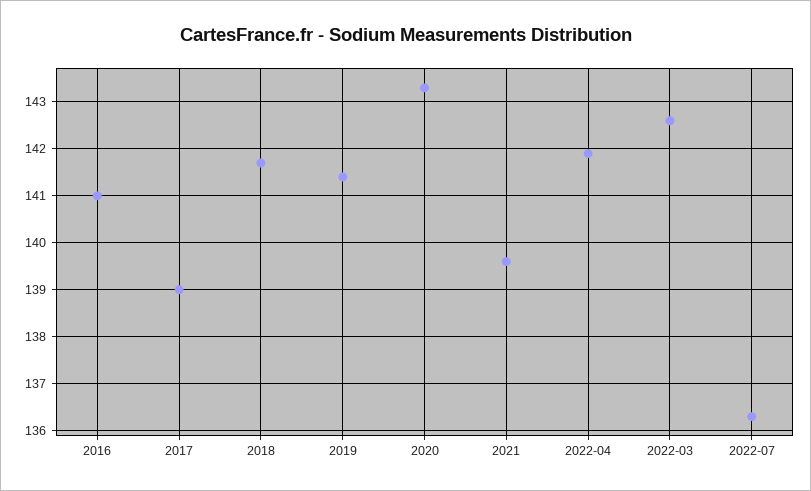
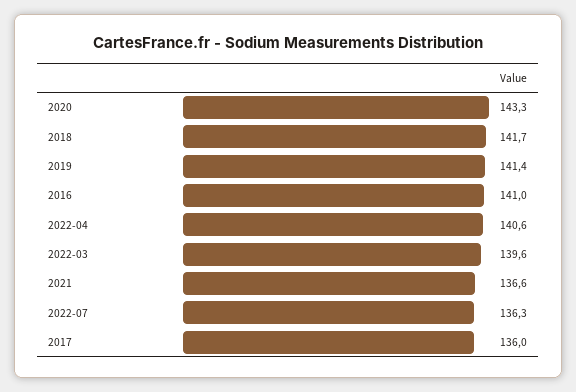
  {
    "2016": 141,
-   "2017": 139,
+   "2017": 136,
    "2018": 141.7,
    "2019": 141.4,
    "2020": 143.3,
-   "2021": 139.5,
+   "2021": 136.6,
-   "2022-04": 142,
+   "2022-04": 140.6,
-   "2022-03": 142.5,
+   "2022-03": 139.6,
    "2022-07": 136.3
  }

